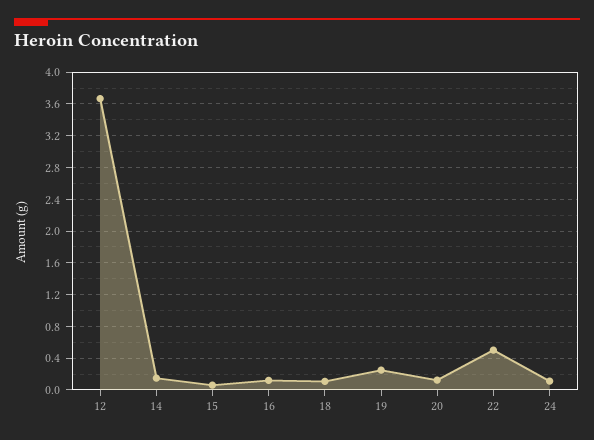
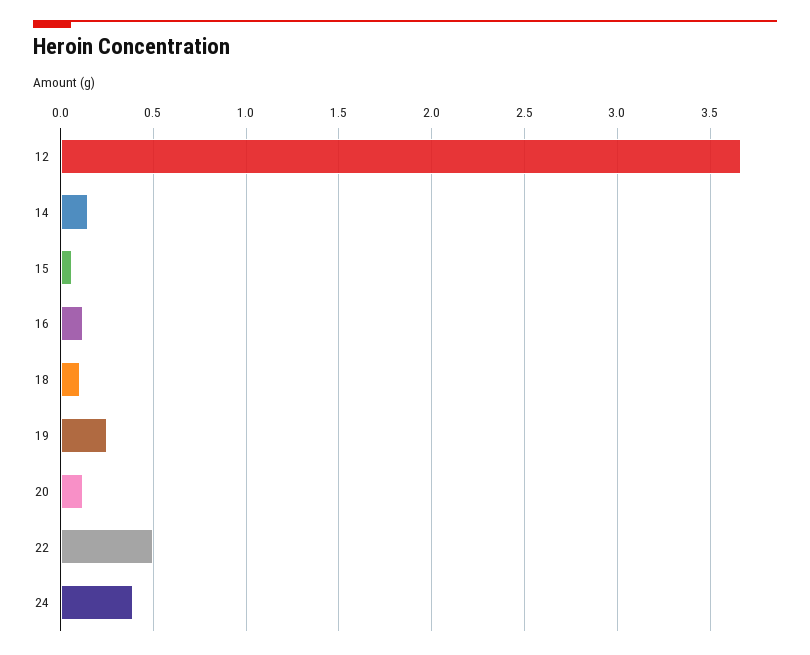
  {
    "12": 3.65,
    "14": 0.15,
    "15": 0.05,
    "16": 0.1,
    "18": 0.1,
    "19": 0.25,
    "20": 0.1,
    "22": 0.5,
-   "24": 0.1
+   "24": 0.4
  }

